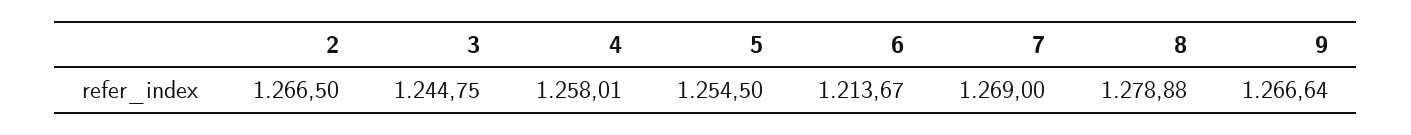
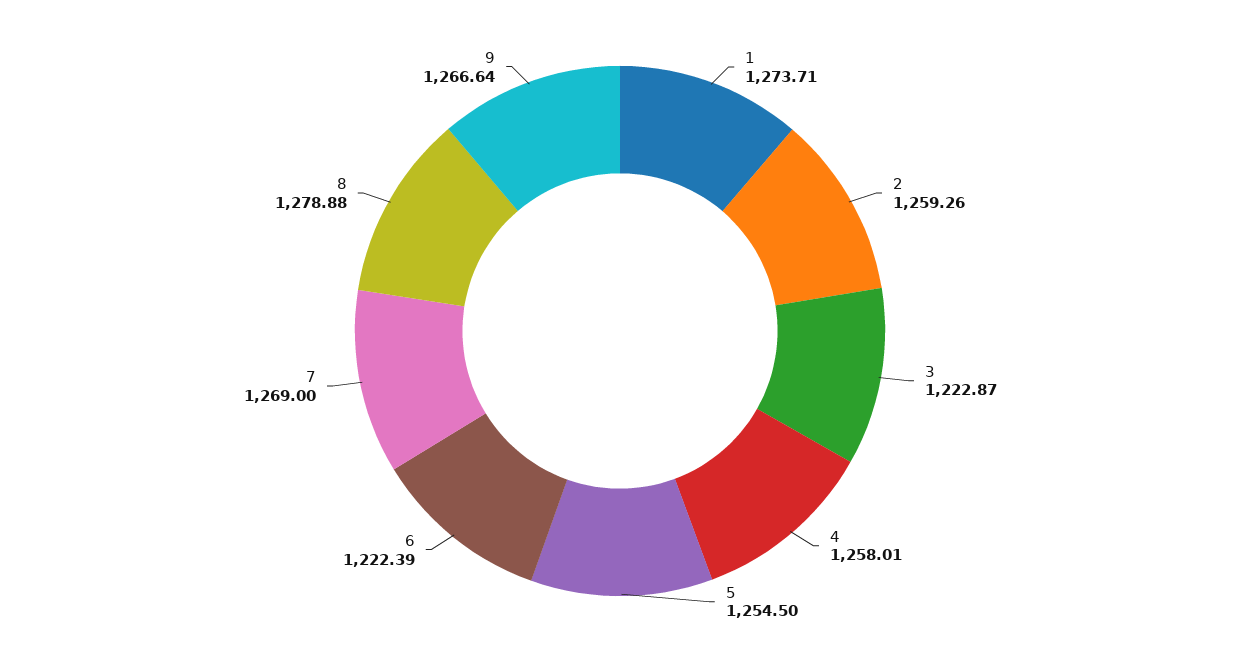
  {
-   "2": 1266.5,
+   "2": 1259.26,
-   "3": 1244.75,
+   "3": 1222.87,
    "4": 1258.01,
    "5": 1254.5,
-   "6": 1213.67,
+   "6": 1222.39,
    "7": 1269,
    "8": 1278.88,
-   "9": 1266.64
+   "9": 1266.64,
+   "1": 1273.71
  }

